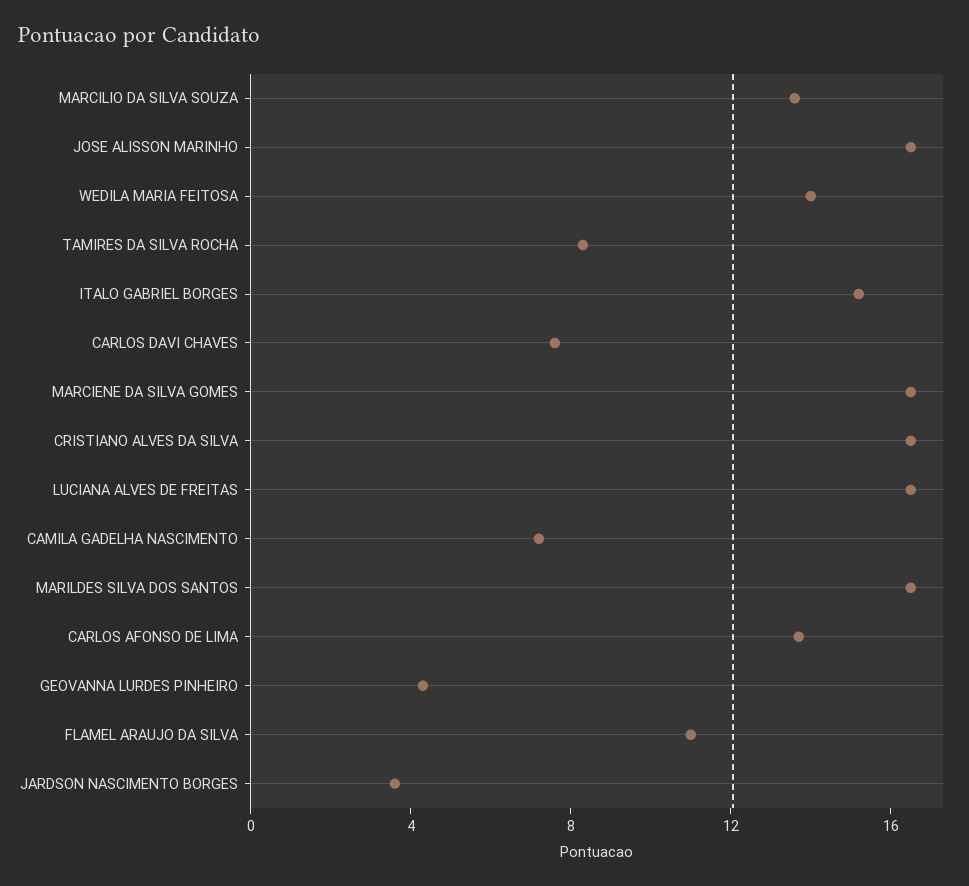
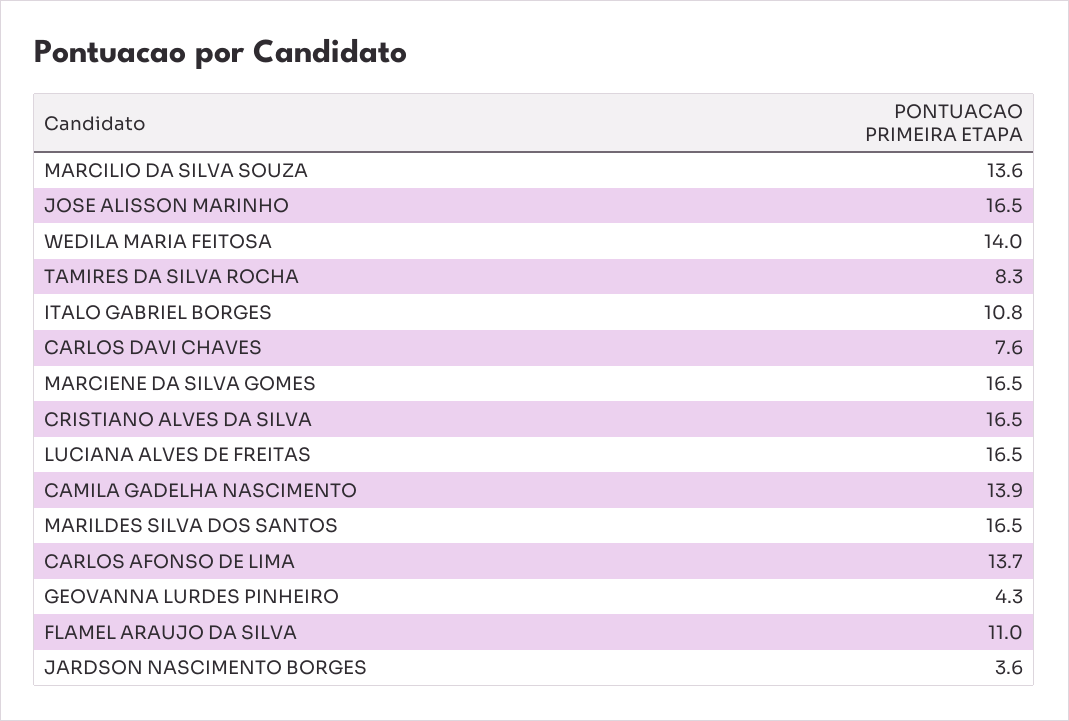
  {
    "MARCILIO DA SILVA SOUZA": 13.6,
    "JOSE ALISSON MARINHO": 16.5,
    "WEDILA MARIA FEITOSA": 14,
    "TAMIRES DA SILVA ROCHA": 8.3,
-   "ITALO GABRIEL BORGES": 15,
+   "ITALO GABRIEL BORGES": 10.8,
    "CARLOS DAVI CHAVES": 7.6,
    "MARCIENE DA SILVA GOMES": 16.5,
    "CRISTIANO ALVES DA SILVA": 16.5,
    "LUCIANA ALVES DE FREITAS": 16.5,
-   "CAMILA GADELHA NASCIMENTO": 7,
+   "CAMILA GADELHA NASCIMENTO": 13.9,
    "MARILDES SILVA DOS SANTOS": 16.5,
    "CARLOS AFONSO DE LIMA": 13.7,
    "GEOVANNA LURDES PINHEIRO": 4.3,
    "FLAMEL ARAUJO DA SILVA": 11,
    "JARDSON NASCIMENTO BORGES": 3.6
  }

